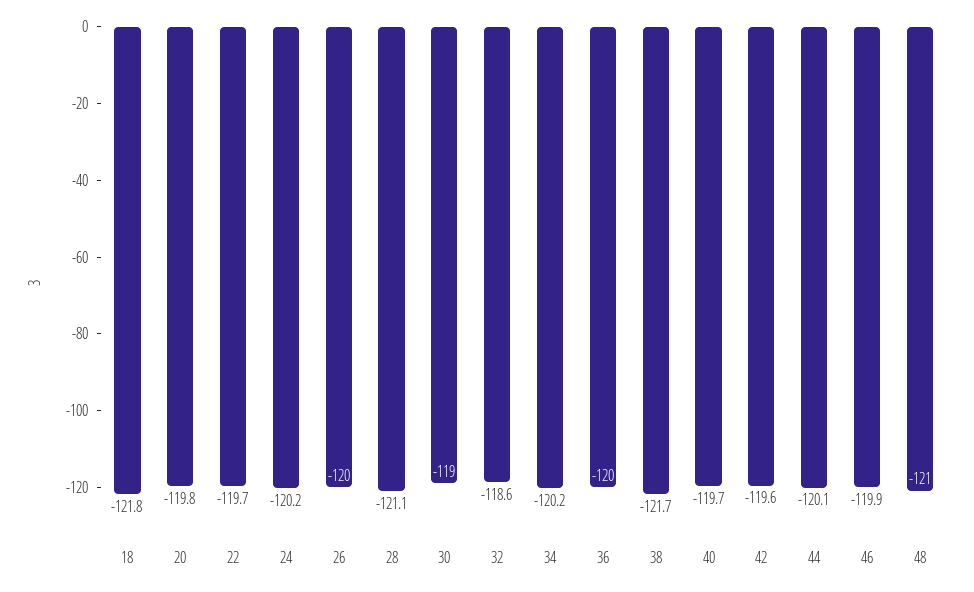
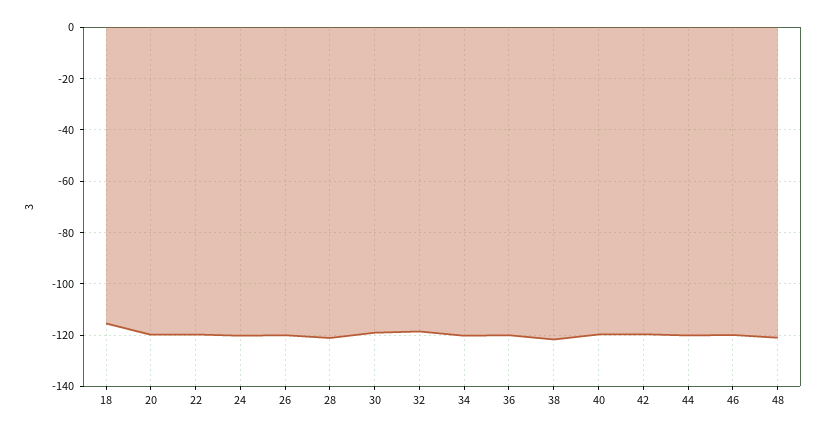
  {
-   "18": -121.8,
+   "18": -115,
    "20": -119.8,
    "22": -119.7,
    "24": -120.2,
    "26": -120,
    "28": -121.1,
    "30": -119,
    "32": -118.6,
    "34": -120.2,
    "36": -120,
    "38": -121.7,
    "40": -119.7,
    "42": -119.6,
    "44": -120.1,
    "46": -119.9,
    "48": -121
  }

